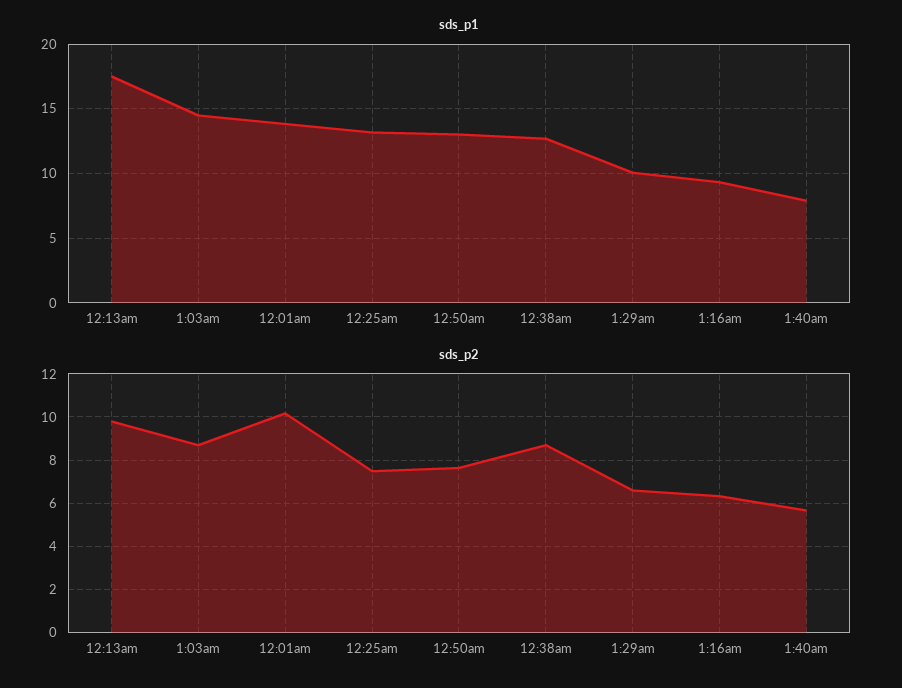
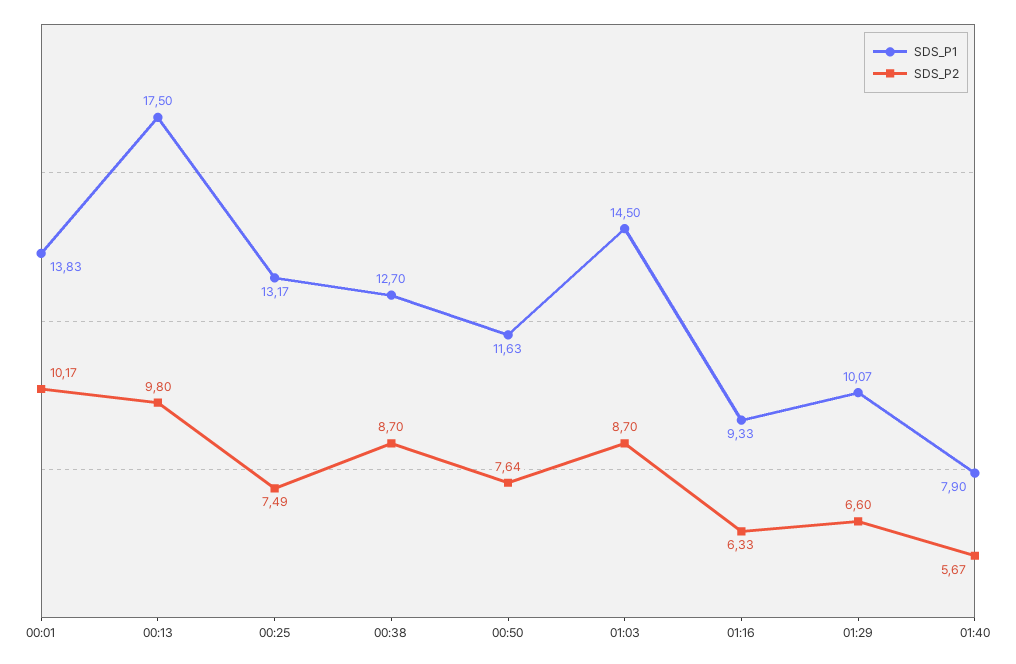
  {
    "sds_p1": {
      "12:13am": 17.5,
      "1:03am": 14.5,
      "12:01am": 13.83,
      "12:25am": 13.17,
-     "12:50am": 13,
+     "12:50am": 11.63,
      "12:38am": 12.7,
      "1:29am": 10.07,
      "1:16am": 9.33,
      "1:40am": 7.9
    },
    "sds_p2": {
      "12:13am": 9.8,
      "1:03am": 8.7,
      "12:01am": 10.17,
      "12:25am": 7.49,
      "12:50am": 7.64,
      "12:38am": 8.7,
      "1:29am": 6.6,
      "1:16am": 6.33,
      "1:40am": 5.67
    }
  }

